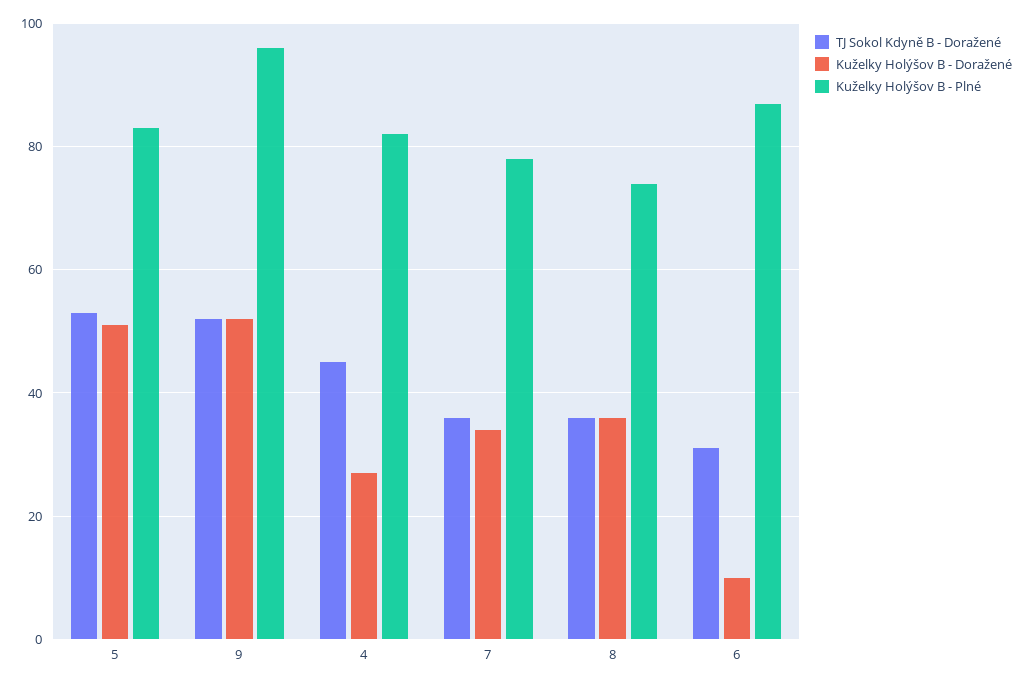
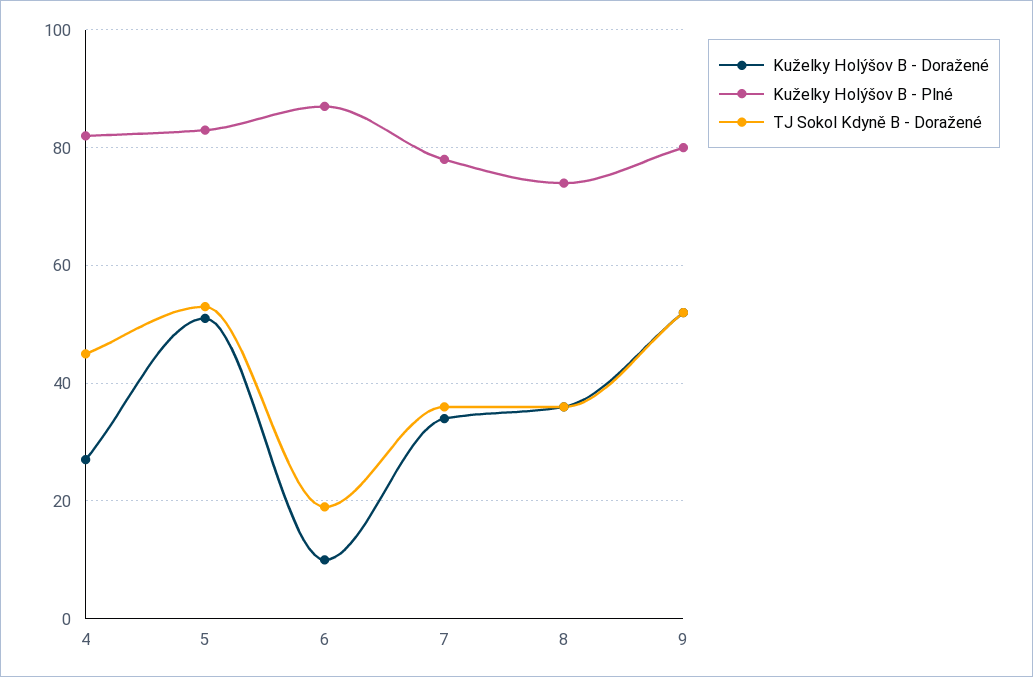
  {
    "TJ Sokol Kdyně B - Doražené": {
      "5": 55,
      "9": 50,
      "4": 45,
      "7": 35,
      "8": 35,
-     "6": 30
+     "6": 20
    },
    "Kuželky Holýšov B - Doražené": {
      "5": 50,
      "9": 50,
      "4": 25,
      "7": 35,
      "8": 35,
      "6": 10
    },
    "Kuželky Holýšov B - Plné": {
      "5": 85,
-     "9": 95,
+     "9": 80,
      "4": 80,
      "7": 80,
      "8": 75,
      "6": 85
    }
  }

